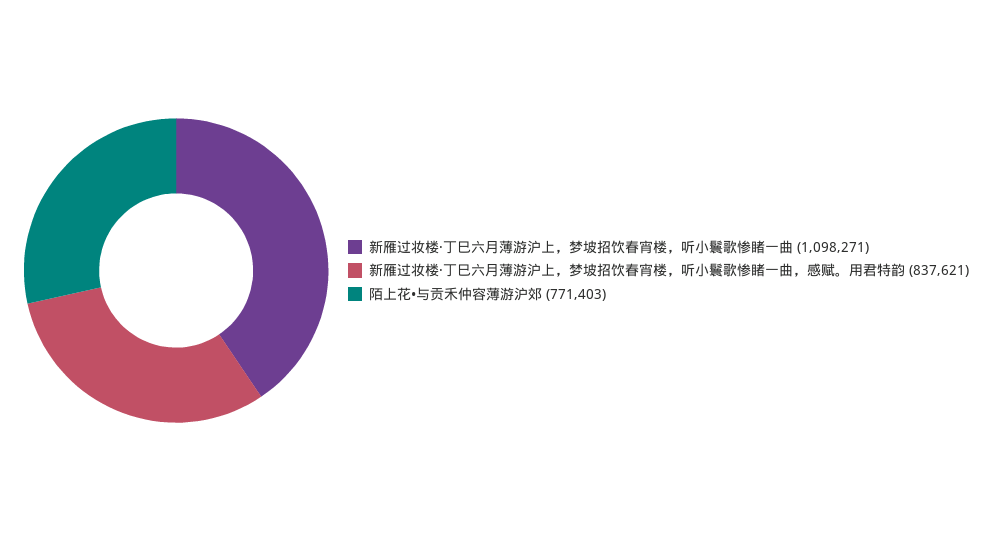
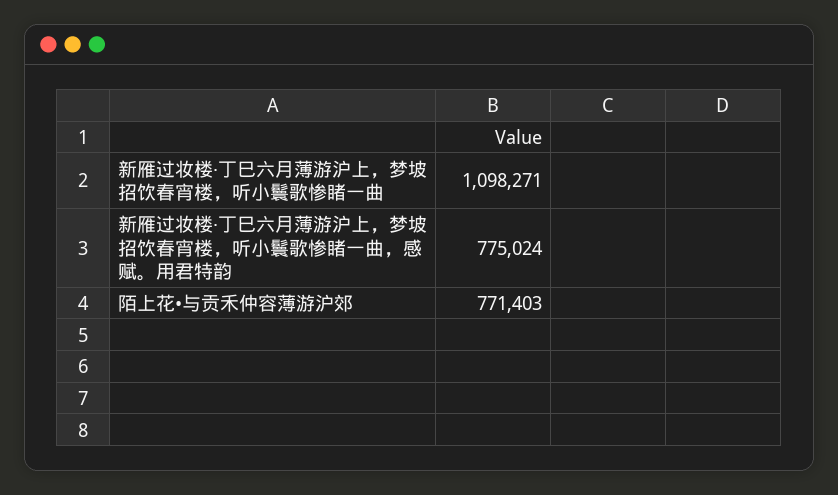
  {
    "新雁过妆楼·丁巳六月薄游沪上，梦坡招饮春宵楼，听小鬟歌惨睹一曲": 1098271,
-   "新雁过妆楼·丁巳六月薄游沪上，梦坡招饮春宵楼，听小鬟歌惨睹一曲，感赋。用君特韵": 837621,
+   "新雁过妆楼·丁巳六月薄游沪上，梦坡招饮春宵楼，听小鬟歌惨睹一曲，感赋。用君特韵": 775024,
    "陌上花•与贡禾仲容薄游沪郊": 771403
  }

